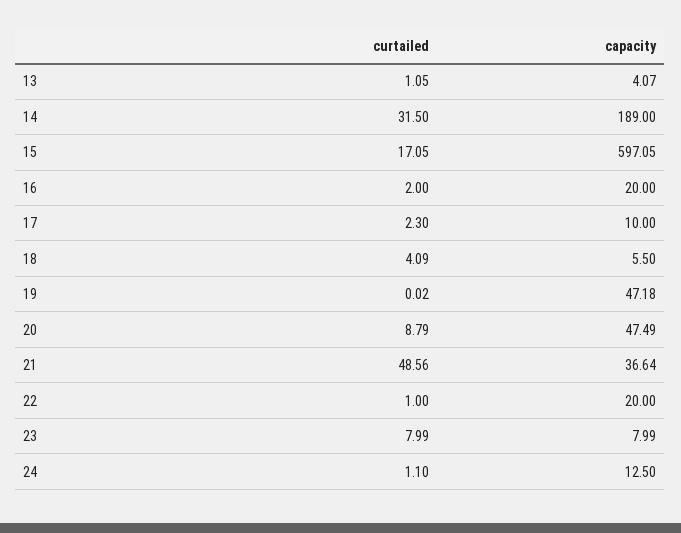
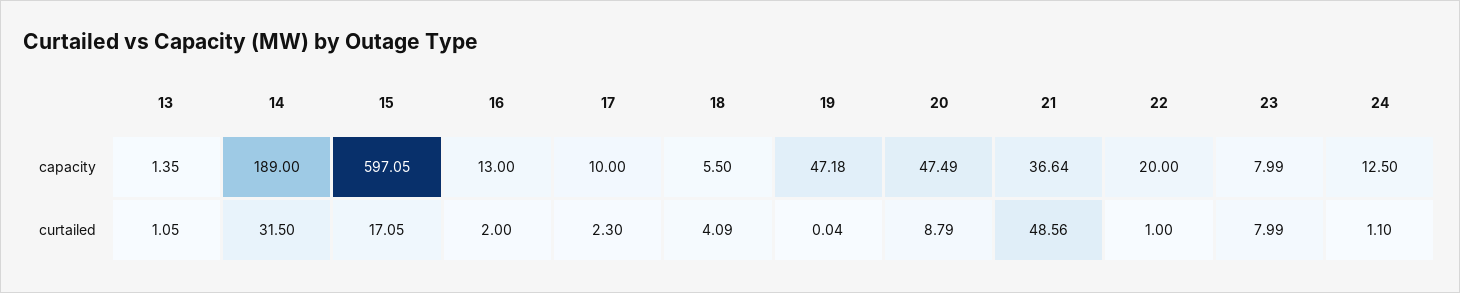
  {
    "curtailed": {
      "13": 1.05,
      "14": 31.5,
      "15": 17.05,
      "16": 2,
      "17": 2.3,
      "18": 4.09,
-     "19": 0.02,
+     "19": 0.04,
      "20": 8.79,
      "21": 48.56,
      "22": 1,
      "23": 7.99,
      "24": 1.1
    },
    "capacity": {
-     "13": 4.07,
+     "13": 1.35,
      "14": 189,
      "15": 597.05,
-     "16": 20,
+     "16": 13,
      "17": 10,
      "18": 5.5,
      "19": 47.18,
      "20": 47.49,
      "21": 36.64,
      "22": 20,
      "23": 7.99,
      "24": 12.5
    }
  }

